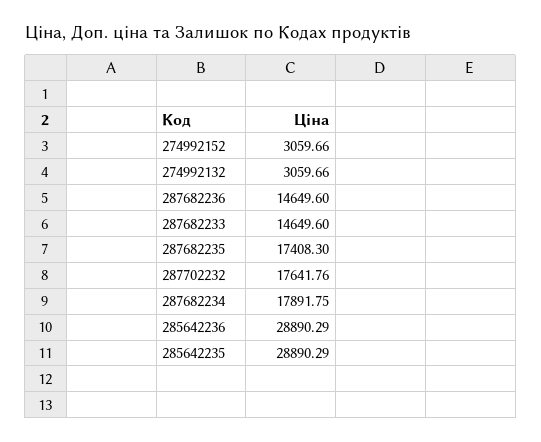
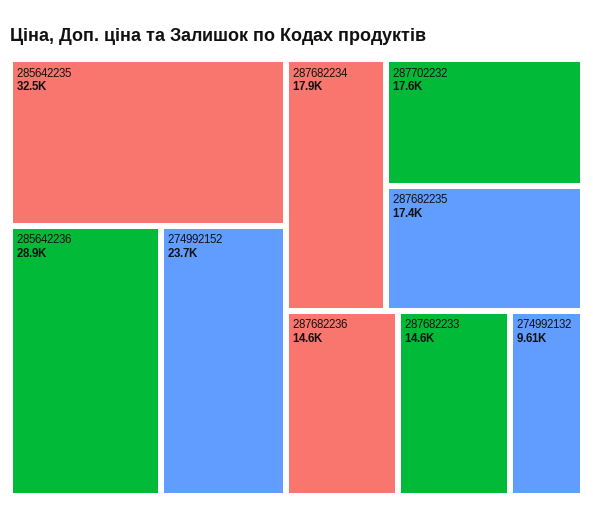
  {
-   "274992152": 3059.66,
+   "274992152": 23700,
-   "274992132": 3059.66,
+   "274992132": 9610,
    "287682236": 14649.6,
    "287682233": 14649.6,
    "287682235": 17408.3,
    "287702232": 17641.76,
    "287682234": 17891.75,
    "285642236": 28890.29,
-   "285642235": 28890.29
+   "285642235": 32500
  }

